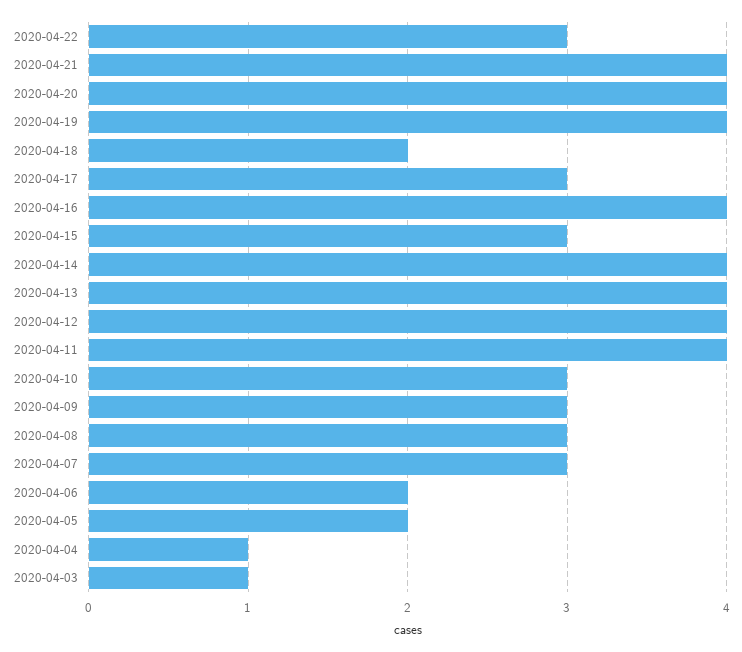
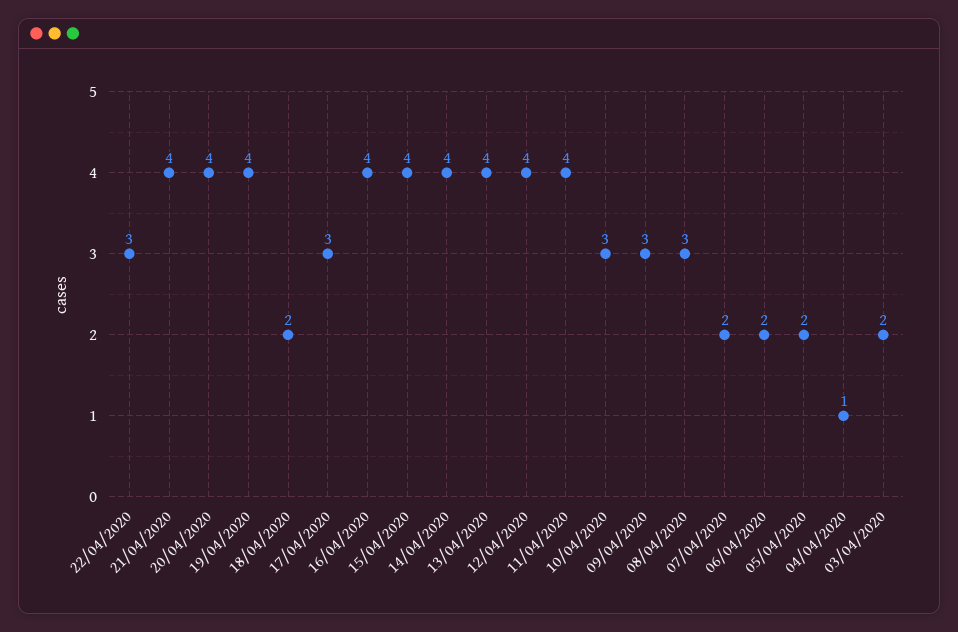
  {
    "2020-04-22": 3,
    "2020-04-21": 4,
    "2020-04-20": 4,
    "2020-04-19": 4,
    "2020-04-18": 2,
    "2020-04-17": 3,
    "2020-04-16": 4,
-   "2020-04-15": 3,
+   "2020-04-15": 4,
    "2020-04-14": 4,
    "2020-04-13": 4,
    "2020-04-12": 4,
    "2020-04-11": 4,
    "2020-04-10": 3,
    "2020-04-09": 3,
    "2020-04-08": 3,
-   "2020-04-07": 3,
+   "2020-04-07": 2,
    "2020-04-06": 2,
    "2020-04-05": 2,
    "2020-04-04": 1,
-   "2020-04-03": 1
+   "2020-04-03": 2
  }

